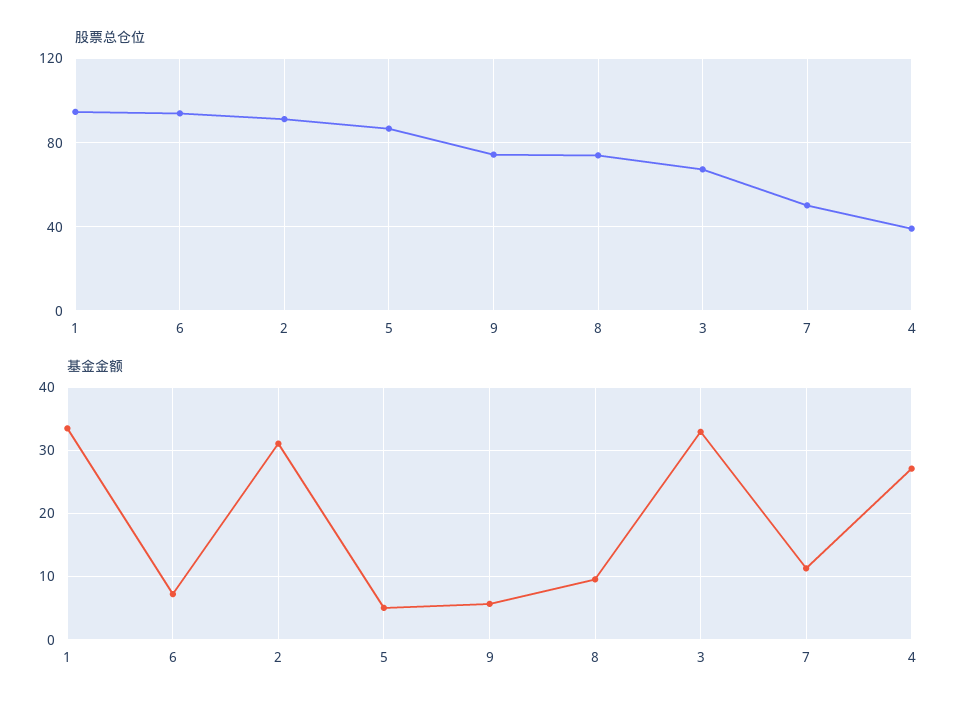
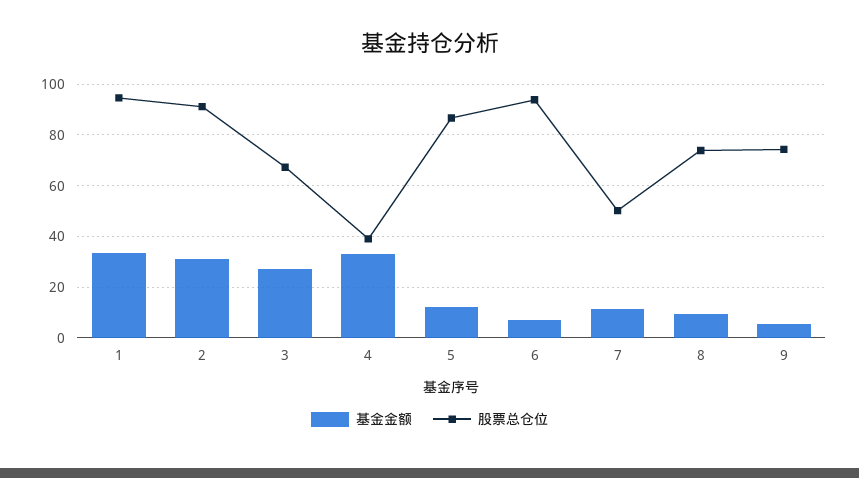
  {
    "股票总仓位": {
      "1": 95,
      "6": 95,
      "2": 90,
      "5": 87.5,
      "9": 75,
      "8": 75,
      "3": 67.5,
      "7": 50,
      "4": 40
    },
    "基金金额": {
      "1": 33,
      "6": 7,
      "2": 31,
-     "5": 5,
+     "5": 12.5,
      "9": 6,
      "8": 10,
-     "3": 33,
+     "3": 27.5,
      "7": 11,
-     "4": 27
+     "4": 32.5
    }
  }

